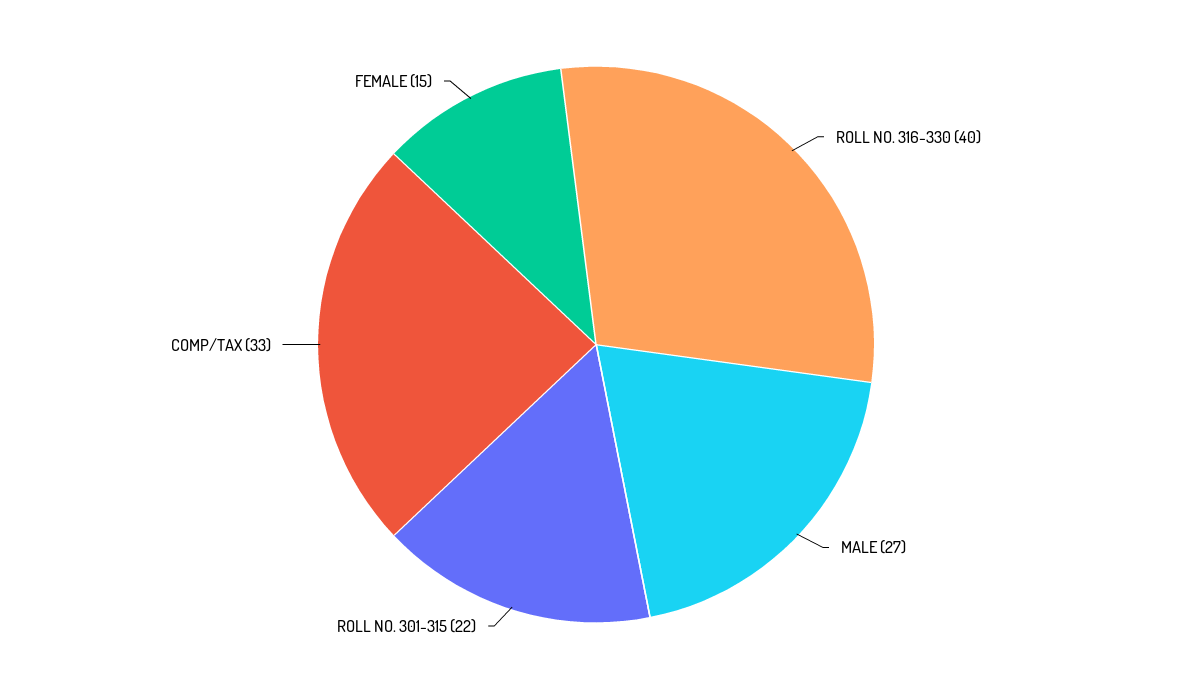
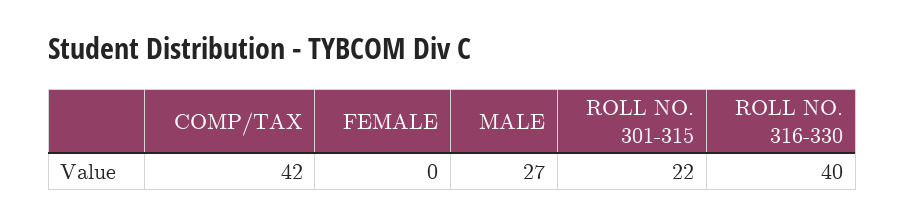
  {
    "ROLL NO. 316-330": 40,
    "MALE": 27,
    "ROLL NO. 301-315": 22,
-   "COMP/TAX": 33,
+   "COMP/TAX": 42,
-   "FEMALE": 15
+   "FEMALE": 0
  }

